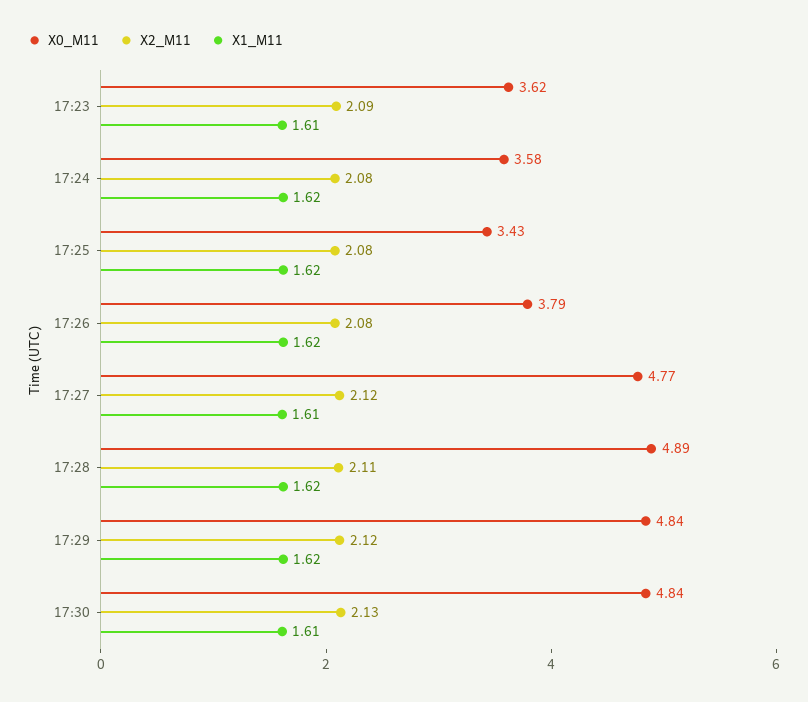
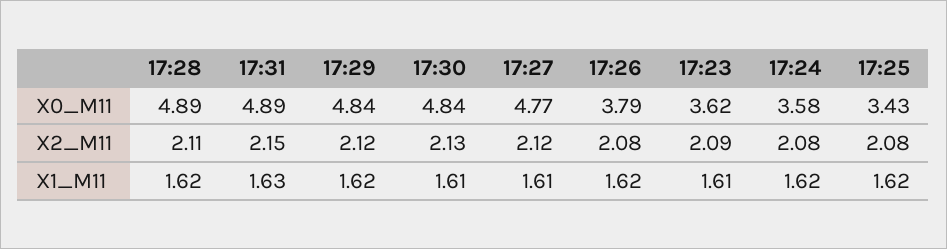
  {
    "X0_M11": {
      "17:23": 3.62,
      "17:24": 3.58,
      "17:25": 3.43,
      "17:26": 3.79,
      "17:27": 4.77,
      "17:28": 4.89,
      "17:29": 4.84,
-     "17:30": 4.84
+     "17:30": 4.84,
+     "17:31": 4.89
    },
    "X2_M11": {
      "17:23": 2.09,
      "17:24": 2.08,
      "17:25": 2.08,
      "17:26": 2.08,
      "17:27": 2.12,
      "17:28": 2.11,
      "17:29": 2.12,
-     "17:30": 2.13
+     "17:30": 2.13,
+     "17:31": 2.15
    },
    "X1_M11": {
      "17:23": 1.61,
      "17:24": 1.62,
      "17:25": 1.62,
      "17:26": 1.62,
      "17:27": 1.61,
      "17:28": 1.62,
      "17:29": 1.62,
-     "17:30": 1.61
+     "17:30": 1.61,
+     "17:31": 1.63
    }
  }

